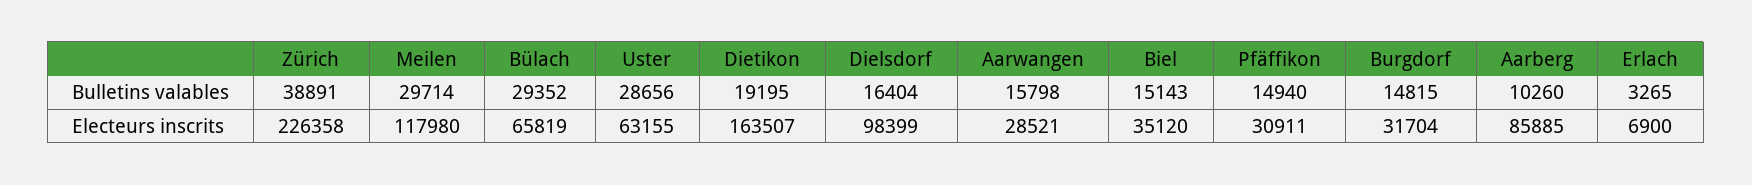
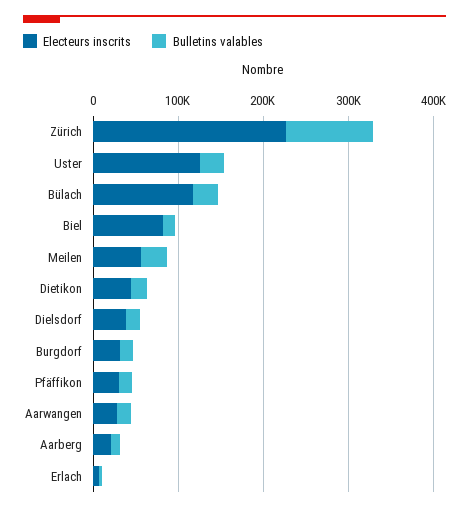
  {
    "Bulletins valables": {
-     "Zürich": 38891,
+     "Zürich": 100000,
      "Meilen": 29714,
      "Bülach": 29352,
      "Uster": 28656,
      "Dietikon": 19195,
      "Dielsdorf": 16404,
      "Aarwangen": 15798,
      "Biel": 15143,
      "Pfäffikon": 14940,
      "Burgdorf": 14815,
      "Aarberg": 10260,
      "Erlach": 3265
    },
    "Electeurs inscrits": {
      "Zürich": 226358,
-     "Meilen": 117980,
+     "Meilen": 60000,
-     "Bülach": 65819,
+     "Bülach": 120000,
-     "Uster": 63155,
+     "Uster": 120000,
-     "Dietikon": 163507,
+     "Dietikon": 40000,
-     "Dielsdorf": 98399,
+     "Dielsdorf": 40000,
      "Aarwangen": 28521,
-     "Biel": 35120,
+     "Biel": 80000,
      "Pfäffikon": 30911,
      "Burgdorf": 31704,
-     "Aarberg": 85885,
+     "Aarberg": 20000,
      "Erlach": 6900
    }
  }

